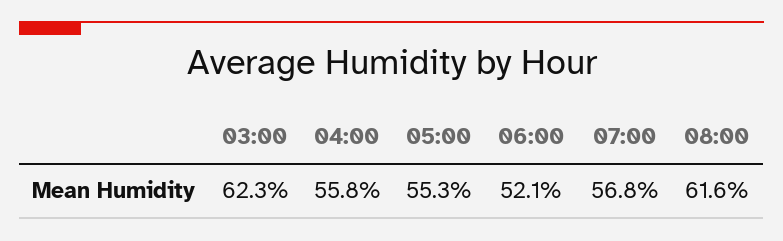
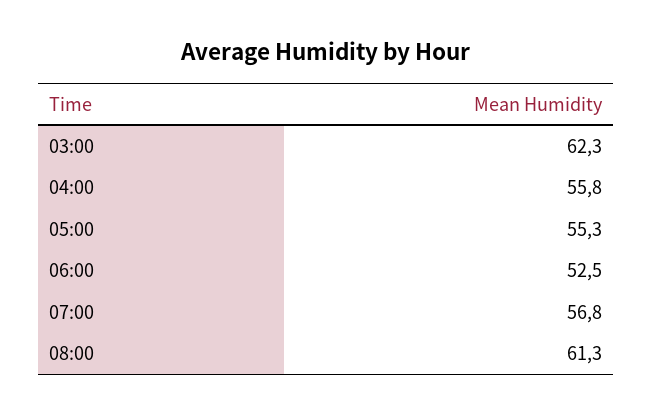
  {
    "03:00": 62.3,
    "04:00": 55.8,
    "05:00": 55.3,
-   "06:00": 52.1,
+   "06:00": 52.5,
    "07:00": 56.8,
-   "08:00": 61.6
+   "08:00": 61.3
  }

